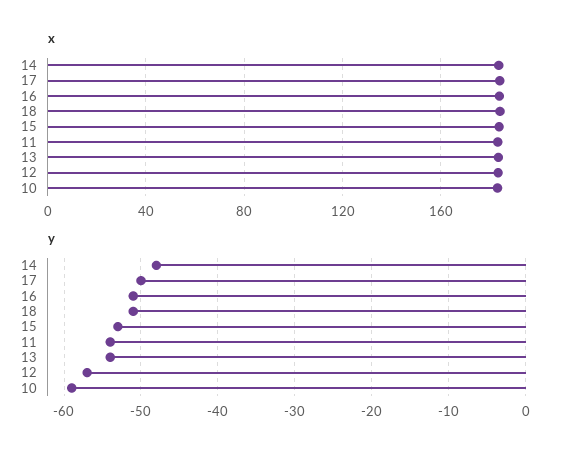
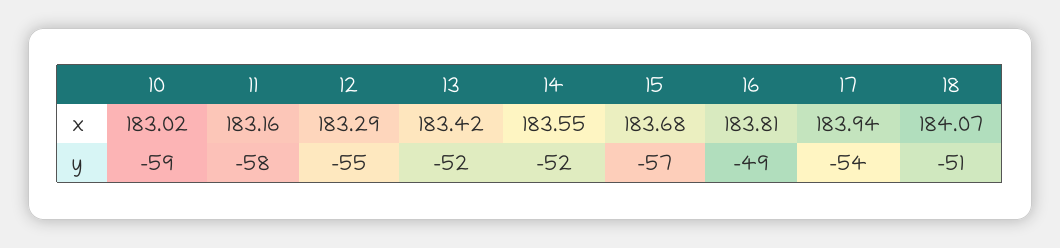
  {
    "x": {
      "14": 183.55,
      "17": 183.94,
      "16": 183.81,
      "18": 184.07,
      "15": 183.68,
      "11": 183.16,
      "13": 183.42,
      "12": 183.29,
      "10": 183.02
    },
    "y": {
-     "14": -48,
+     "14": -52,
-     "17": -50,
+     "17": -54,
-     "16": -51,
+     "16": -49,
      "18": -51,
-     "15": -53,
+     "15": -57,
-     "11": -54,
+     "11": -58,
-     "13": -54,
+     "13": -52,
-     "12": -57,
+     "12": -55,
      "10": -59
    }
  }

